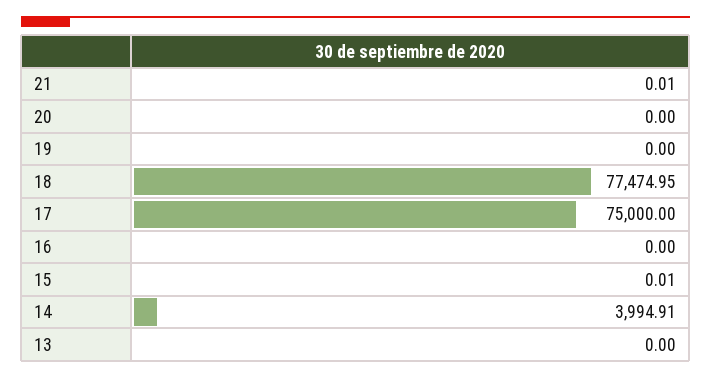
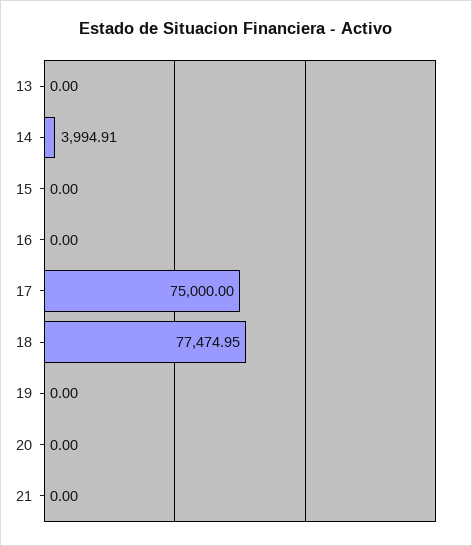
  {
-   "21": 0.01,
+   "21": 0,
    "20": 0,
    "19": 0,
    "18": 77474.95,
    "17": 75000,
    "16": 0,
-   "15": 0.01,
+   "15": 0,
    "14": 3994.91,
    "13": 0
  }

